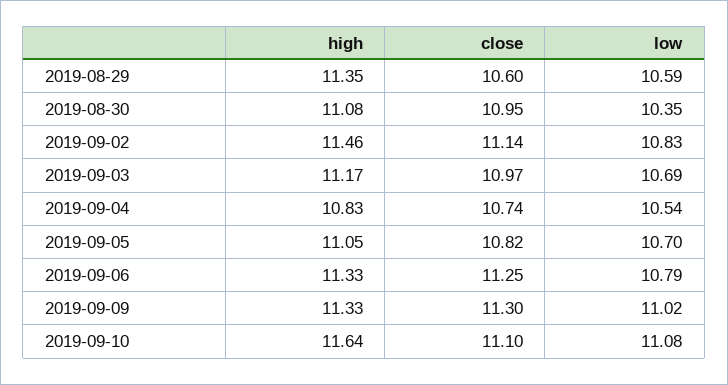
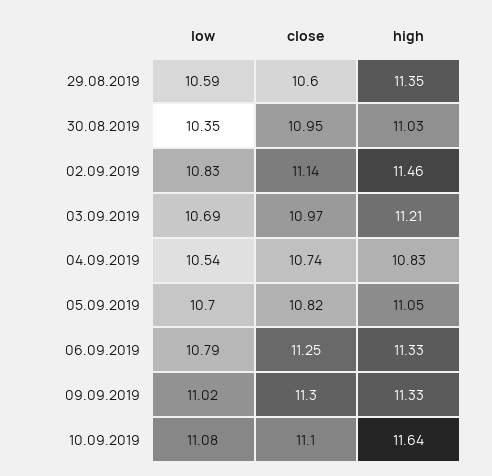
  {
    "high": {
      "2019-08-29": 11.35,
-     "2019-08-30": 11.08,
+     "2019-08-30": 11.03,
      "2019-09-02": 11.46,
-     "2019-09-03": 11.17,
+     "2019-09-03": 11.21,
      "2019-09-04": 10.83,
      "2019-09-05": 11.05,
      "2019-09-06": 11.33,
      "2019-09-09": 11.33,
      "2019-09-10": 11.64
    },
    "close": {
      "2019-08-29": 10.6,
      "2019-08-30": 10.95,
      "2019-09-02": 11.14,
      "2019-09-03": 10.97,
      "2019-09-04": 10.74,
      "2019-09-05": 10.82,
      "2019-09-06": 11.25,
      "2019-09-09": 11.3,
      "2019-09-10": 11.1
    },
    "low": {
      "2019-08-29": 10.59,
      "2019-08-30": 10.35,
      "2019-09-02": 10.83,
      "2019-09-03": 10.69,
      "2019-09-04": 10.54,
      "2019-09-05": 10.7,
      "2019-09-06": 10.79,
      "2019-09-09": 11.02,
      "2019-09-10": 11.08
    }
  }

